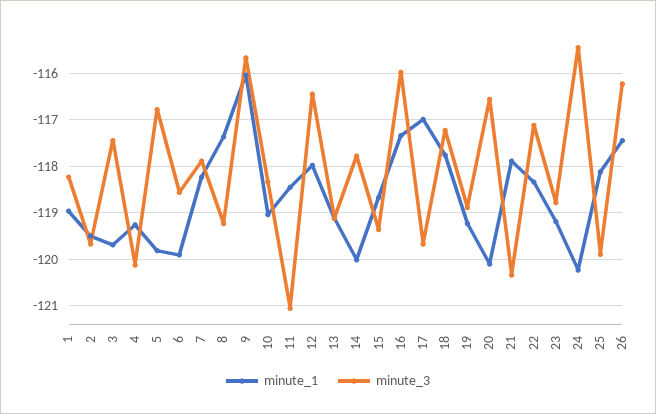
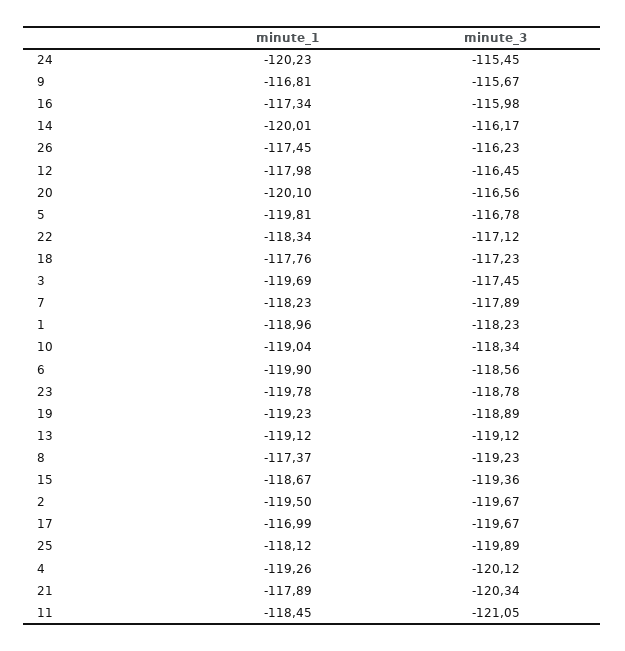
  {
    "minute_1": {
      "1": -118.96,
      "2": -119.5,
      "3": -119.69,
      "4": -119.26,
      "5": -119.81,
      "6": -119.9,
      "7": -118.23,
      "8": -117.37,
-     "9": -116,
+     "9": -116.81,
      "10": -119.04,
      "11": -118.45,
      "12": -117.98,
      "13": -119.12,
      "14": -120.01,
      "15": -118.67,
      "16": -117.34,
      "17": -116.99,
      "18": -117.76,
      "19": -119.23,
      "20": -120.1,
      "21": -117.89,
      "22": -118.34,
-     "23": -119.2,
+     "23": -119.78,
      "24": -120.23,
      "25": -118.12,
      "26": -117.45
    },
    "minute_3": {
      "1": -118.23,
      "2": -119.67,
      "3": -117.45,
      "4": -120.12,
      "5": -116.78,
      "6": -118.56,
      "7": -117.89,
      "8": -119.23,
      "9": -115.67,
      "10": -118.34,
      "11": -121.05,
      "12": -116.45,
      "13": -119.12,
-     "14": -117.8,
+     "14": -116.17,
      "15": -119.36,
      "16": -115.98,
      "17": -119.67,
      "18": -117.23,
      "19": -118.89,
      "20": -116.56,
      "21": -120.34,
      "22": -117.12,
      "23": -118.78,
      "24": -115.45,
      "25": -119.89,
      "26": -116.23
    }
  }

